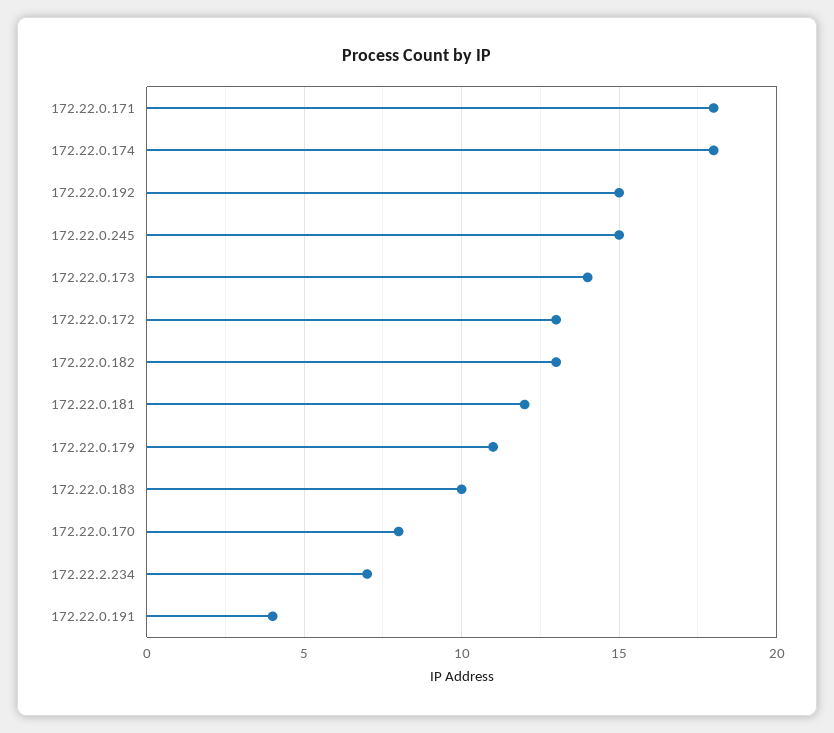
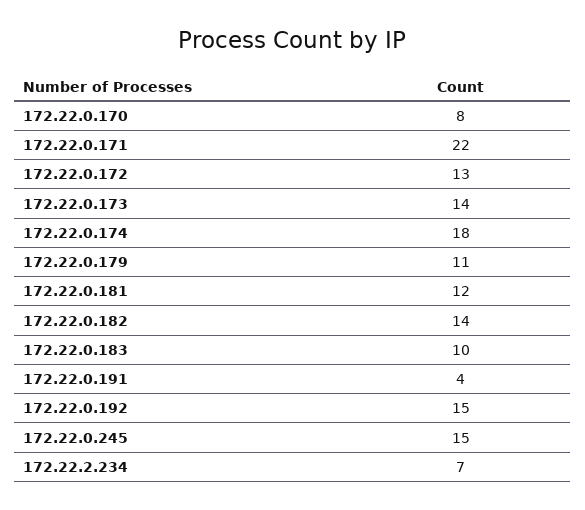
  {
-   "172.22.0.171": 18,
+   "172.22.0.171": 22,
    "172.22.0.174": 18,
    "172.22.0.192": 15,
    "172.22.0.245": 15,
    "172.22.0.173": 14,
    "172.22.0.172": 13,
-   "172.22.0.182": 13,
+   "172.22.0.182": 14,
    "172.22.0.181": 12,
    "172.22.0.179": 11,
    "172.22.0.183": 10,
    "172.22.0.170": 8,
    "172.22.2.234": 7,
    "172.22.0.191": 4
  }

